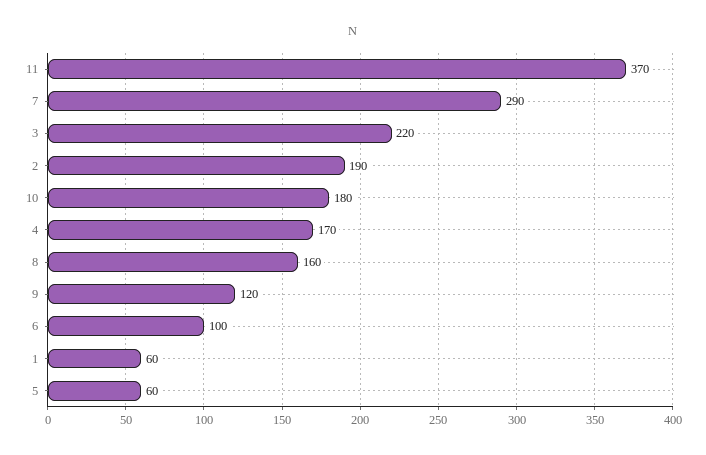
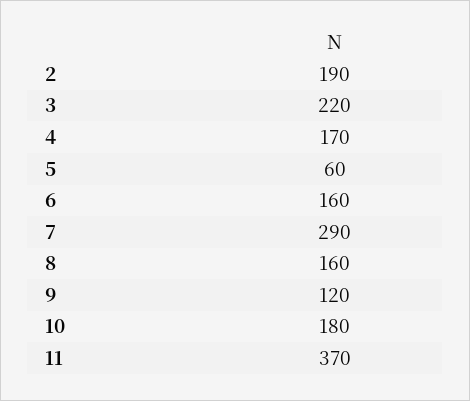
  {
    "11": 370,
    "7": 290,
    "3": 220,
    "2": 190,
    "10": 180,
    "4": 170,
    "8": 160,
    "9": 120,
-   "6": 100,
+   "6": 160,
-   "1": 60,
    "5": 60
  }

